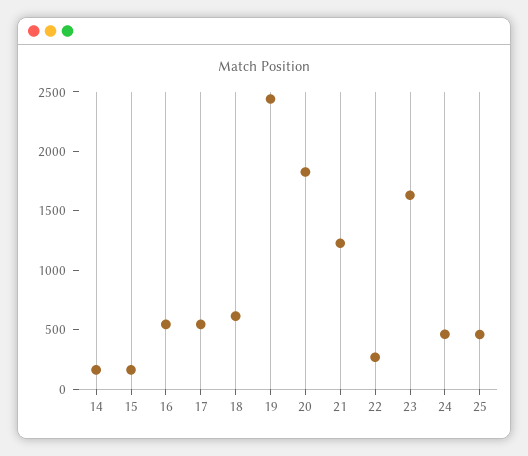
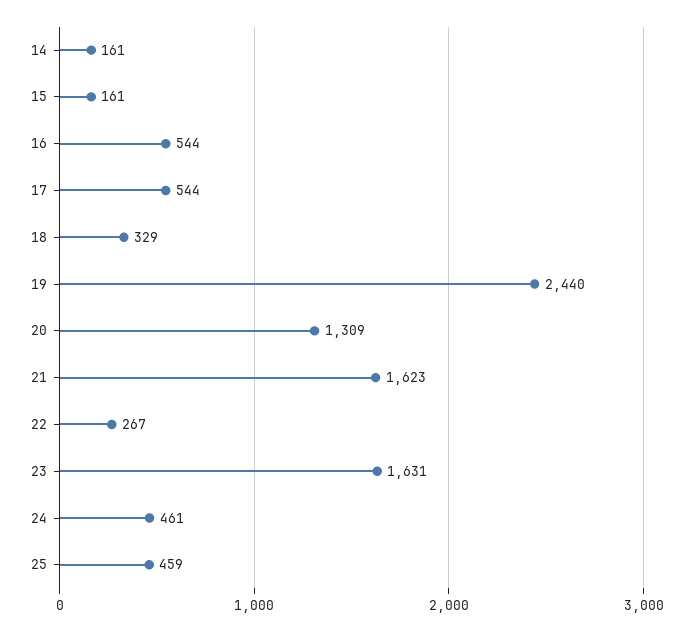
  {
    "14": 161,
    "15": 161,
    "16": 544,
    "17": 544,
-   "18": 600,
+   "18": 329,
    "19": 2440,
-   "20": 1800,
+   "20": 1309,
-   "21": 1200,
+   "21": 1623,
    "22": 267,
    "23": 1631,
    "24": 461,
    "25": 459
  }

